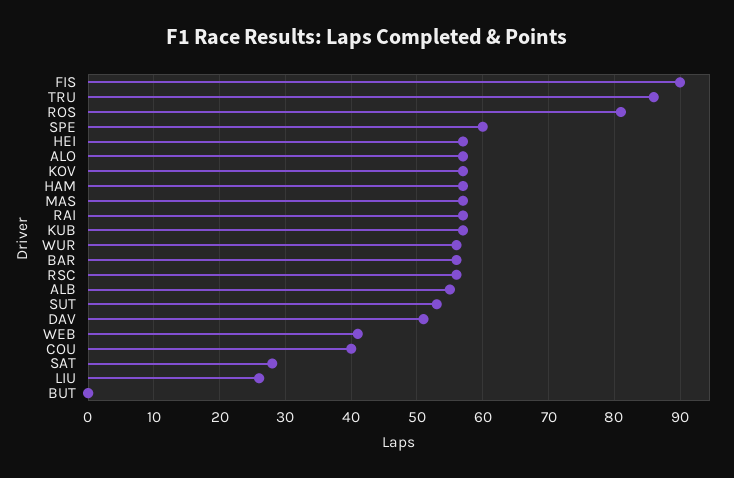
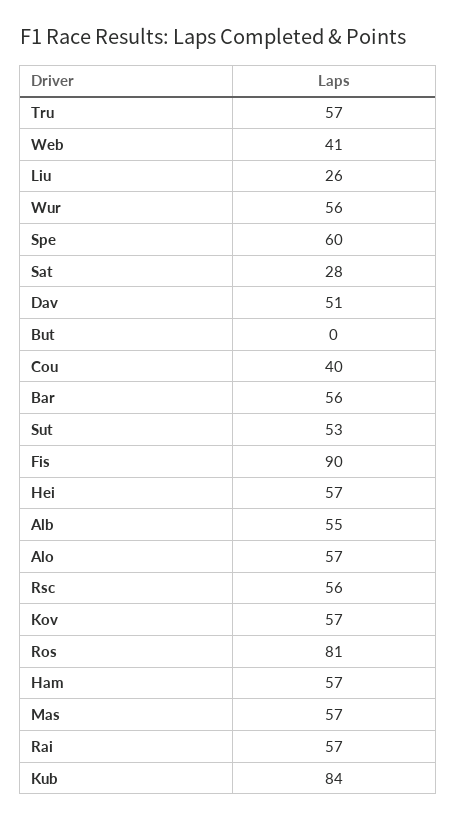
  {
    "FIS": 90,
-   "TRU": 86,
+   "TRU": 57,
    "ROS": 81,
    "SPE": 60,
    "HEI": 57,
    "ALO": 57,
    "KOV": 57,
    "HAM": 57,
    "MAS": 57,
    "RAI": 57,
-   "KUB": 57,
+   "KUB": 84,
    "WUR": 56,
    "BAR": 56,
    "RSC": 56,
    "ALB": 55,
    "SUT": 53,
    "DAV": 51,
    "WEB": 41,
    "COU": 40,
    "SAT": 28,
    "LIU": 26,
    "BUT": 0
  }

